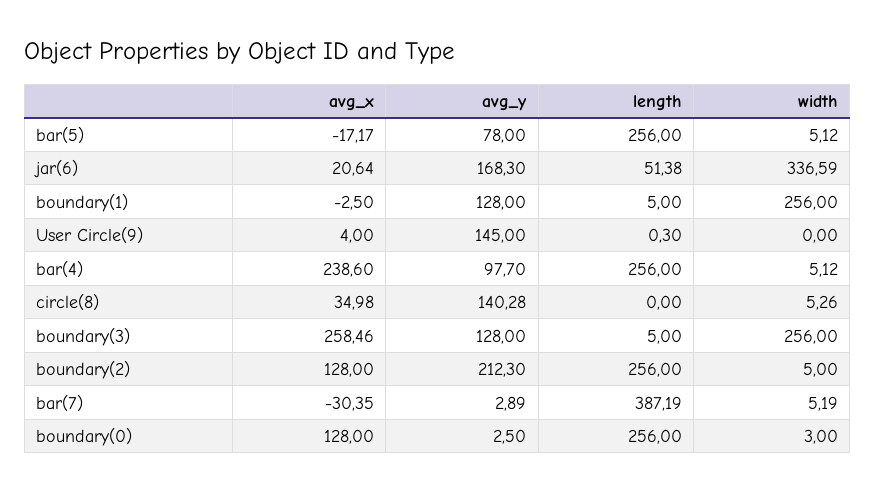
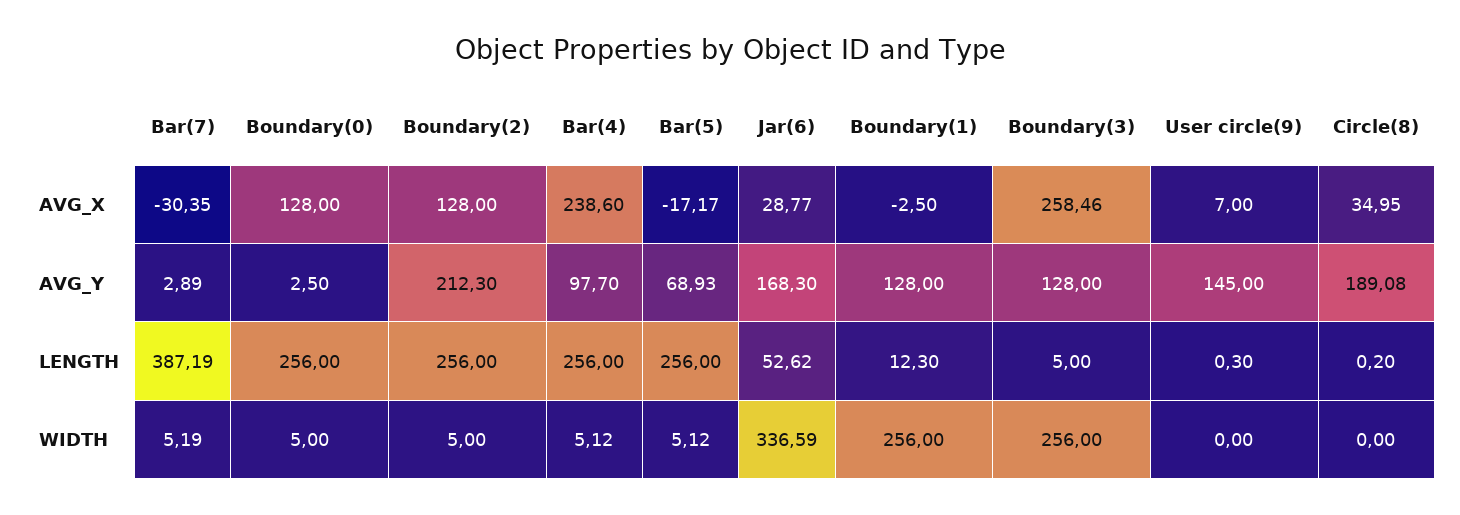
  {
    "avg_x": {
      "bar(5)": -17.17,
-     "jar(6)": 20.64,
+     "jar(6)": 28.77,
      "boundary(1)": -2.5,
-     "User Circle(9)": 4,
+     "User Circle(9)": 7,
      "bar(4)": 238.6,
-     "circle(8)": 34.98,
+     "circle(8)": 34.95,
      "boundary(3)": 258.46,
      "boundary(2)": 128,
      "bar(7)": -30.35,
      "boundary(0)": 128
    },
    "avg_y": {
-     "bar(5)": 78,
+     "bar(5)": 68.93,
      "jar(6)": 168.3,
      "boundary(1)": 128,
      "User Circle(9)": 145,
      "bar(4)": 97.7,
-     "circle(8)": 140.28,
+     "circle(8)": 189.08,
      "boundary(3)": 128,
      "boundary(2)": 212.3,
      "bar(7)": 2.89,
      "boundary(0)": 2.5
    },
    "length": {
      "bar(5)": 256,
-     "jar(6)": 51.38,
+     "jar(6)": 52.62,
-     "boundary(1)": 5,
+     "boundary(1)": 12.3,
      "User Circle(9)": 0.3,
      "bar(4)": 256,
-     "circle(8)": 0,
+     "circle(8)": 0.2,
      "boundary(3)": 5,
      "boundary(2)": 256,
      "bar(7)": 387.19,
      "boundary(0)": 256
    },
    "width": {
      "bar(5)": 5.12,
      "jar(6)": 336.59,
      "boundary(1)": 256,
      "User Circle(9)": 0,
      "bar(4)": 5.12,
-     "circle(8)": 5.26,
+     "circle(8)": 0,
      "boundary(3)": 256,
      "boundary(2)": 5,
      "bar(7)": 5.19,
-     "boundary(0)": 3
+     "boundary(0)": 5
    }
  }

